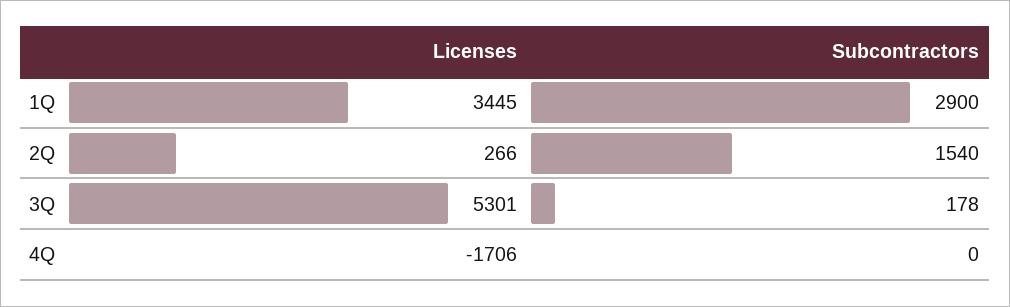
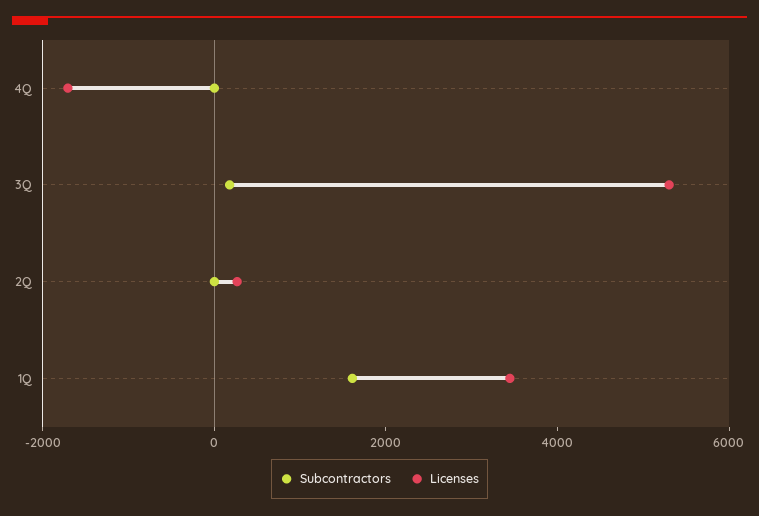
  {
    "Licenses": {
      "1Q": 3445,
      "2Q": 266,
      "3Q": 5301,
      "4Q": -1706
    },
    "Subcontractors": {
-     "1Q": 2900,
+     "1Q": 1500,
-     "2Q": 1540,
+     "2Q": 0,
      "3Q": 178,
      "4Q": 0
    }
  }

